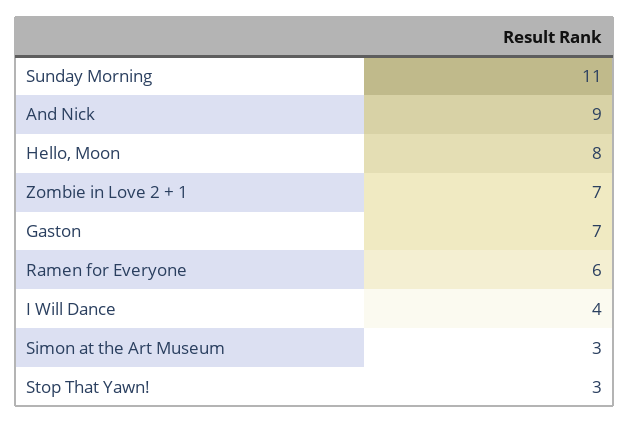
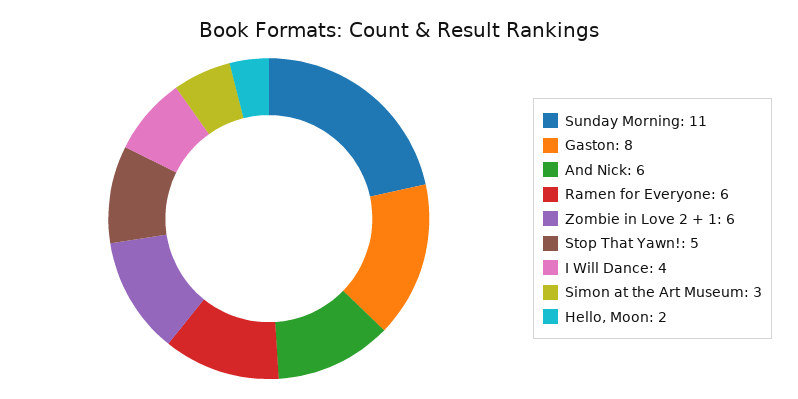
  {
    "Sunday Morning": 11,
-   "And Nick": 9,
+   "And Nick": 6,
-   "Hello, Moon": 8,
+   "Hello, Moon": 2,
-   "Zombie in Love 2 + 1": 7,
+   "Zombie in Love 2 + 1": 6,
-   "Gaston": 7,
+   "Gaston": 8,
    "Ramen for Everyone": 6,
    "I Will Dance": 4,
    "Simon at the Art Museum": 3,
-   "Stop That Yawn!": 3
+   "Stop That Yawn!": 5
  }

